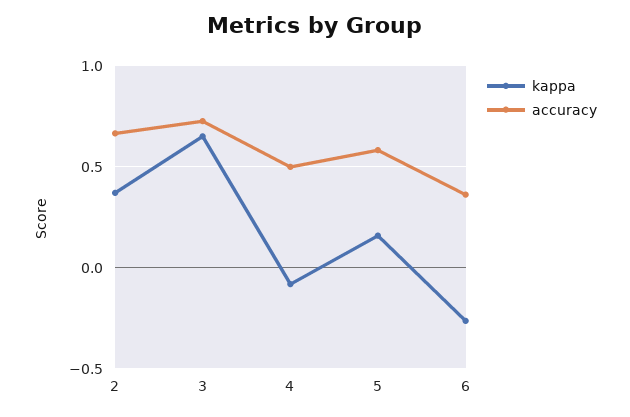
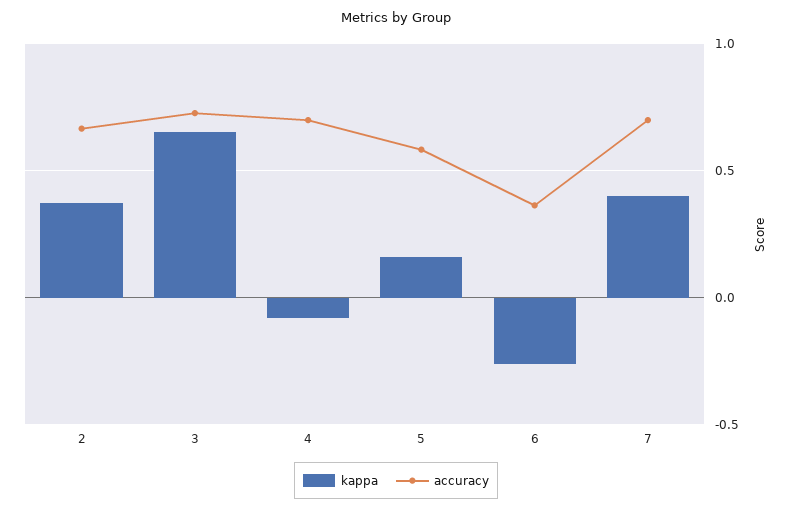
  {
    "kappa": {
      "2": 0.35,
      "3": 0.65,
      "4": -0.1,
      "5": 0.15,
-     "6": -0.25
+     "6": -0.25,
+     "7": 0.4
    },
    "accuracy": {
      "2": 0.65,
      "3": 0.75,
-     "4": 0.5,
+     "4": 0.7,
      "5": 0.6,
-     "6": 0.35
+     "6": 0.35,
+     "7": 0.7
    }
  }

